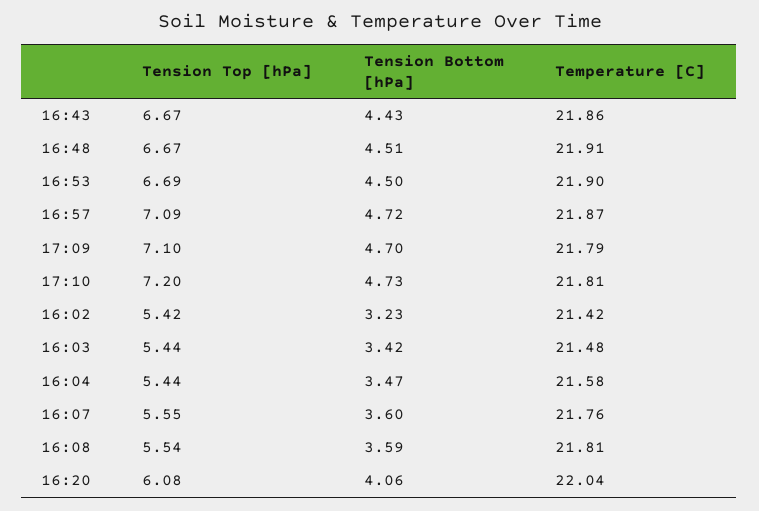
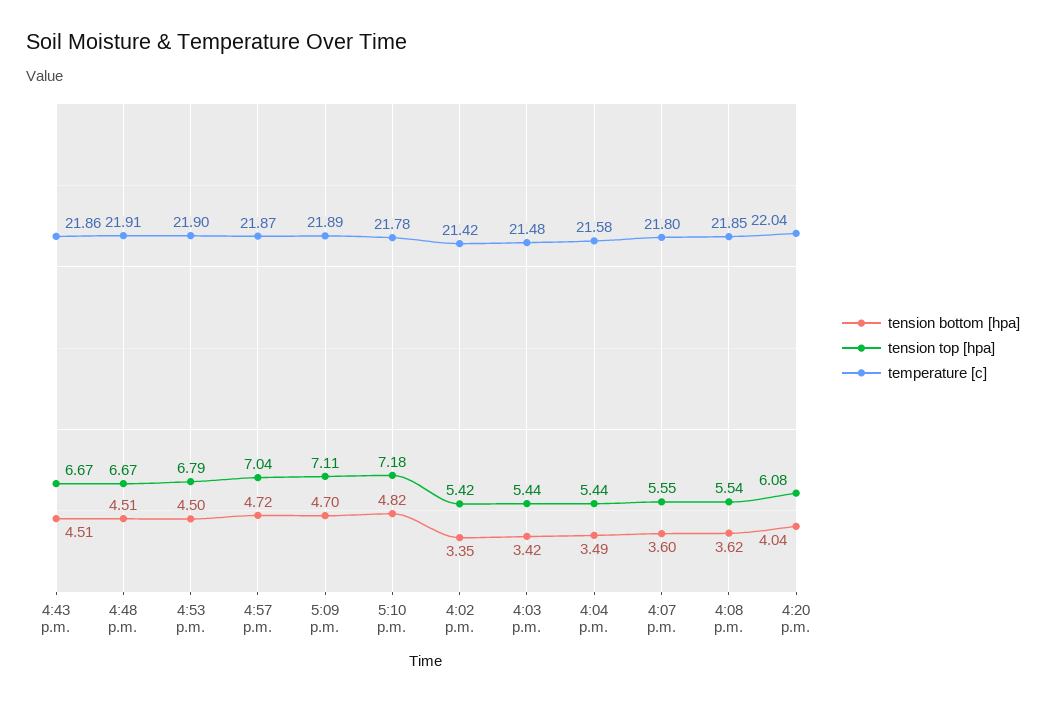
  {
    "Tension Top [hPa]": {
      "16:43": 6.67,
      "16:48": 6.67,
-     "16:53": 6.69,
+     "16:53": 6.79,
-     "16:57": 7.09,
+     "16:57": 7.04,
-     "17:09": 7.1,
+     "17:09": 7.11,
-     "17:10": 7.2,
+     "17:10": 7.18,
      "16:02": 5.42,
      "16:03": 5.44,
      "16:04": 5.44,
      "16:07": 5.55,
      "16:08": 5.54,
      "16:20": 6.08
    },
    "Tension Bottom [hPa]": {
-     "16:43": 4.43,
+     "16:43": 4.51,
      "16:48": 4.51,
      "16:53": 4.5,
      "16:57": 4.72,
      "17:09": 4.7,
-     "17:10": 4.73,
+     "17:10": 4.82,
-     "16:02": 3.23,
+     "16:02": 3.35,
      "16:03": 3.42,
-     "16:04": 3.47,
+     "16:04": 3.49,
      "16:07": 3.6,
-     "16:08": 3.59,
+     "16:08": 3.62,
-     "16:20": 4.06
+     "16:20": 4.04
    },
    "Temperature [C]": {
      "16:43": 21.86,
      "16:48": 21.91,
      "16:53": 21.9,
      "16:57": 21.87,
-     "17:09": 21.79,
+     "17:09": 21.89,
-     "17:10": 21.81,
+     "17:10": 21.78,
      "16:02": 21.42,
      "16:03": 21.48,
      "16:04": 21.58,
-     "16:07": 21.76,
+     "16:07": 21.8,
-     "16:08": 21.81,
+     "16:08": 21.85,
      "16:20": 22.04
    }
  }

